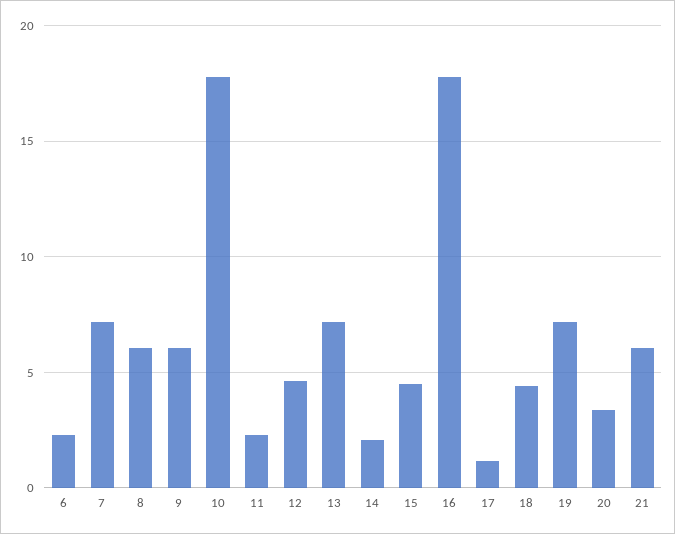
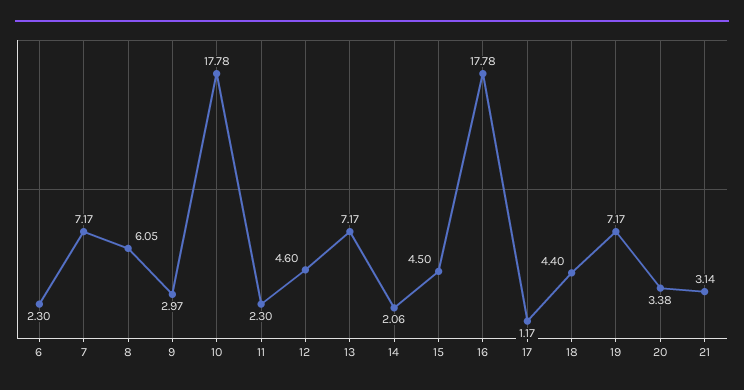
  {
    "6": 2.3,
    "7": 7.17,
    "8": 6.05,
-   "9": 6,
+   "9": 2.97,
    "10": 17.78,
    "11": 2.3,
    "12": 4.6,
    "13": 7.17,
    "14": 2.06,
    "15": 4.5,
    "16": 17.78,
    "17": 1.17,
    "18": 4.4,
    "19": 7.17,
    "20": 3.38,
-   "21": 6
+   "21": 3.14
  }

